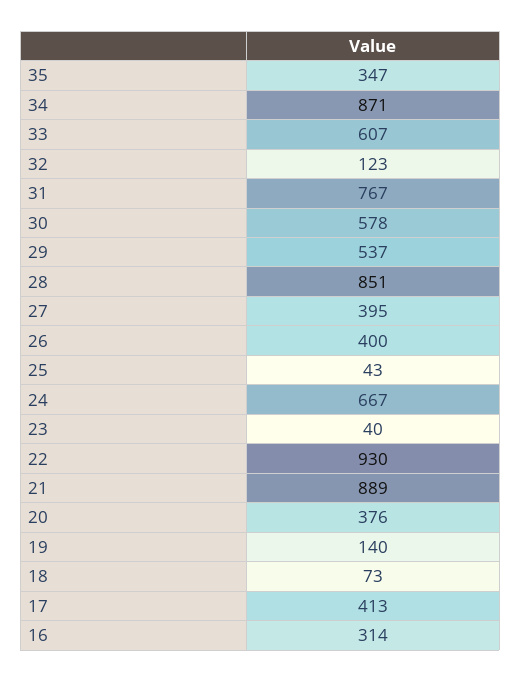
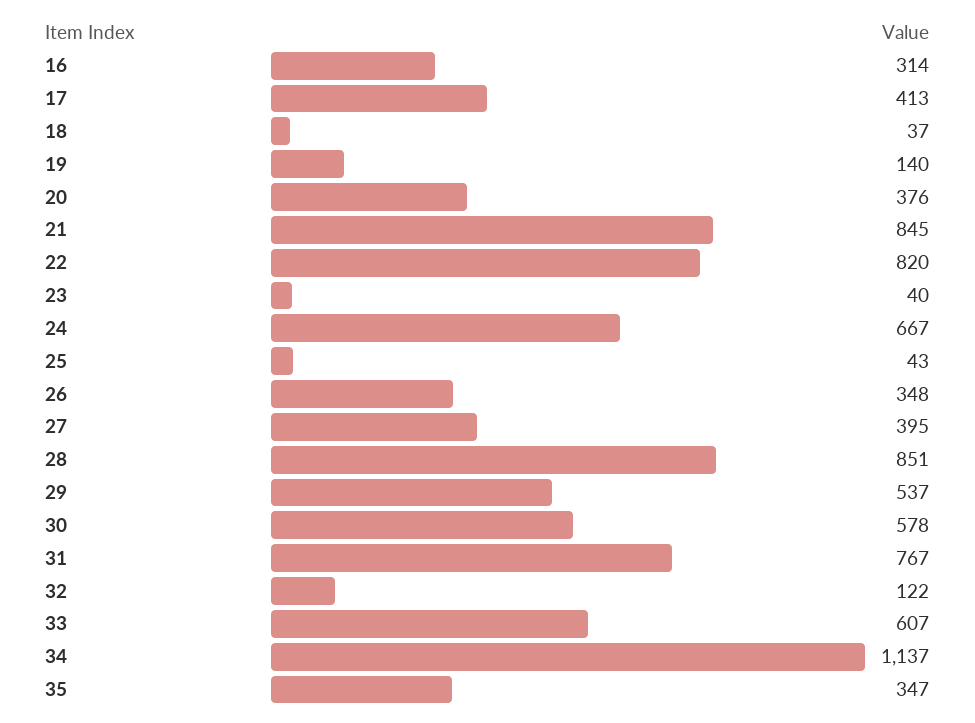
  {
    "35": 347,
-   "34": 871,
+   "34": 1137,
    "33": 607,
-   "32": 123,
+   "32": 122,
    "31": 767,
    "30": 578,
    "29": 537,
    "28": 851,
    "27": 395,
-   "26": 400,
+   "26": 348,
    "25": 43,
    "24": 667,
    "23": 40,
-   "22": 930,
+   "22": 820,
-   "21": 889,
+   "21": 845,
    "20": 376,
    "19": 140,
-   "18": 73,
+   "18": 37,
    "17": 413,
    "16": 314
  }

